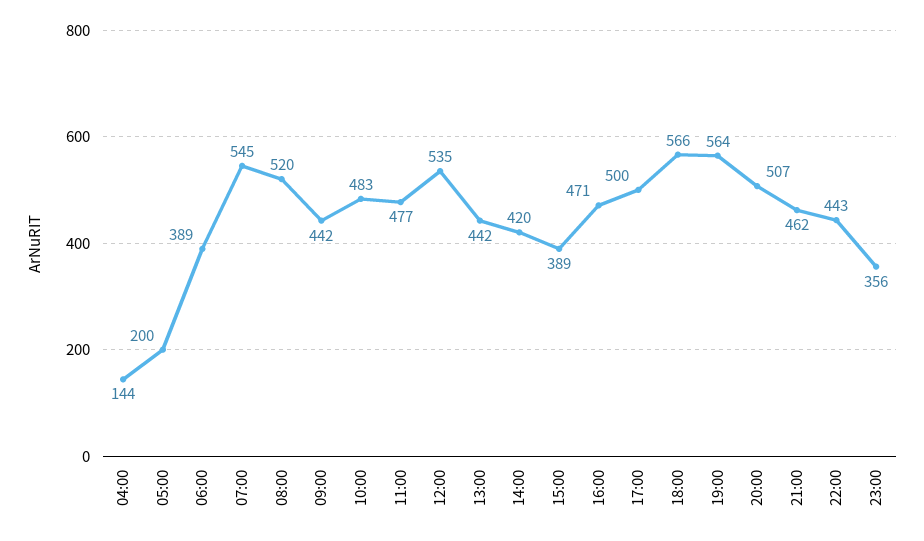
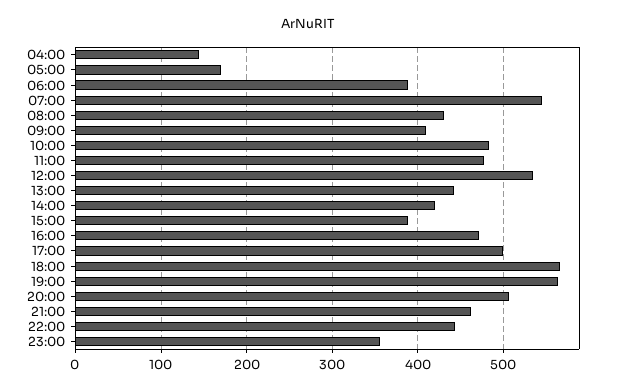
  {
    "04:00": 144,
-   "05:00": 200,
+   "05:00": 170,
    "06:00": 389,
    "07:00": 545,
-   "08:00": 520,
+   "08:00": 430,
-   "09:00": 442,
+   "09:00": 410,
    "10:00": 483,
    "11:00": 477,
    "12:00": 535,
    "13:00": 442,
    "14:00": 420,
    "15:00": 389,
    "16:00": 471,
    "17:00": 500,
    "18:00": 566,
    "19:00": 564,
    "20:00": 507,
    "21:00": 462,
    "22:00": 443,
    "23:00": 356
  }

